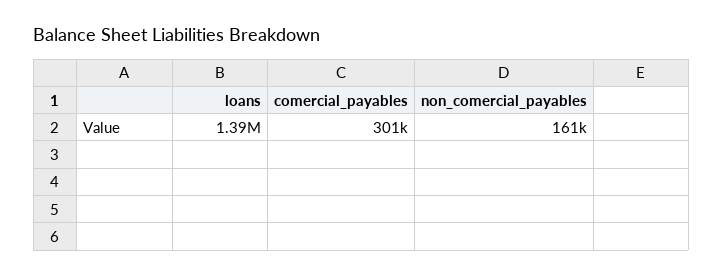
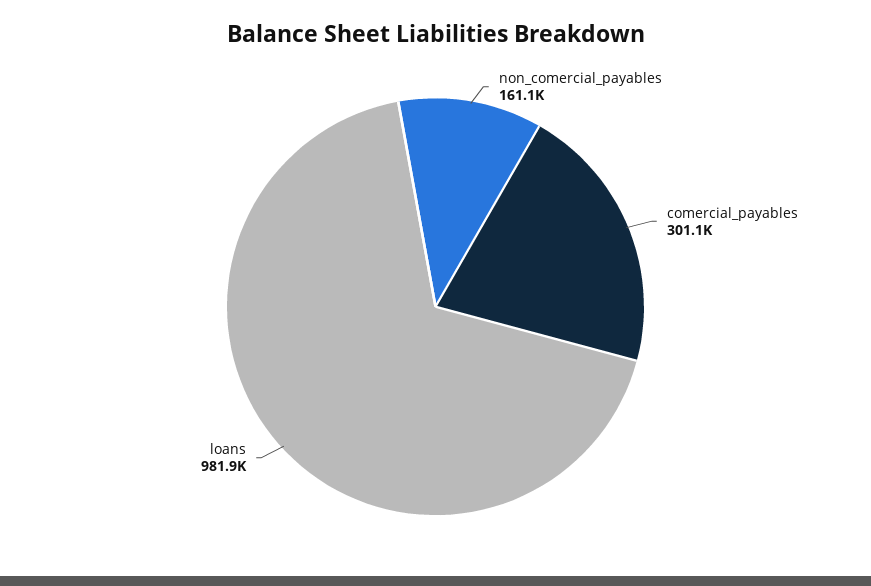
  {
-   "loans": 1390000,
+   "loans": 981900,
    "comercial_payables": 301100,
    "non_comercial_payables": 161100
  }

